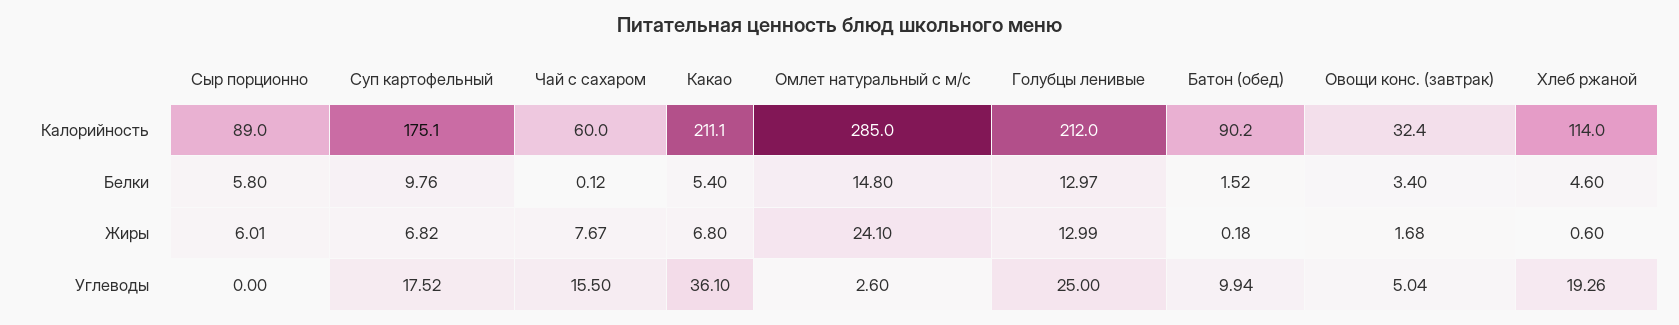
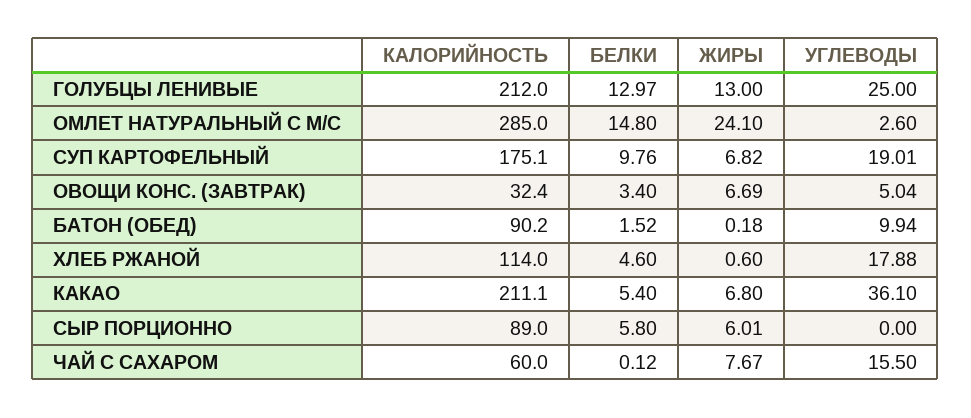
  {
    "Сыр порционно": {
      "Калорийность": 89,
      "Белки": 5.8,
      "Жиры": 6.01,
      "Углеводы": 0
    },
    "Суп картофельный": {
      "Калорийность": 175.1,
      "Белки": 9.76,
      "Жиры": 6.82,
-     "Углеводы": 17.52
+     "Углеводы": 19.01
    },
    "Чай с сахаром": {
      "Калорийность": 60,
      "Белки": 0.12,
      "Жиры": 7.67,
      "Углеводы": 15.5
    },
    "Какао": {
      "Калорийность": 211.1,
      "Белки": 5.4,
      "Жиры": 6.8,
      "Углеводы": 36.1
    },
    "Омлет натуральный с м/с": {
      "Калорийность": 285,
      "Белки": 14.8,
      "Жиры": 24.1,
      "Углеводы": 2.6
    },
    "Голубцы ленивые": {
      "Калорийность": 212,
      "Белки": 12.97,
-     "Жиры": 12.99,
+     "Жиры": 13,
      "Углеводы": 25
    },
    "Батон (обед)": {
      "Калорийность": 90.2,
      "Белки": 1.52,
      "Жиры": 0.18,
      "Углеводы": 9.94
    },
    "Овощи конс. (завтрак)": {
      "Калорийность": 32.4,
      "Белки": 3.4,
-     "Жиры": 1.68,
+     "Жиры": 6.69,
      "Углеводы": 5.04
    },
    "Хлеб ржаной": {
      "Калорийность": 114,
      "Белки": 4.6,
      "Жиры": 0.6,
-     "Углеводы": 19.26
+     "Углеводы": 17.88
    }
  }

